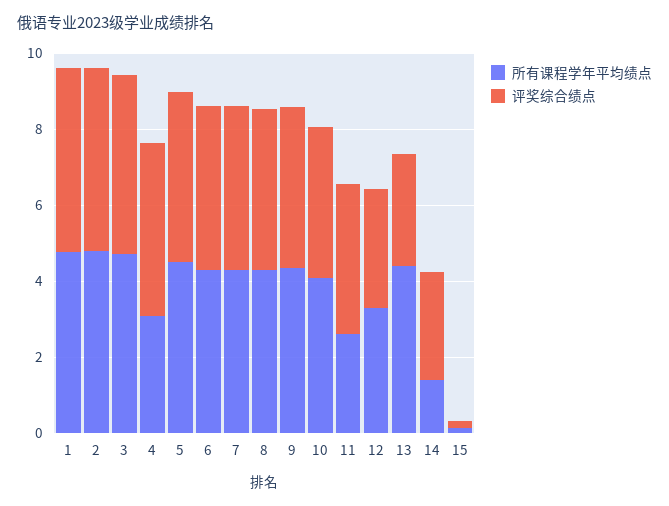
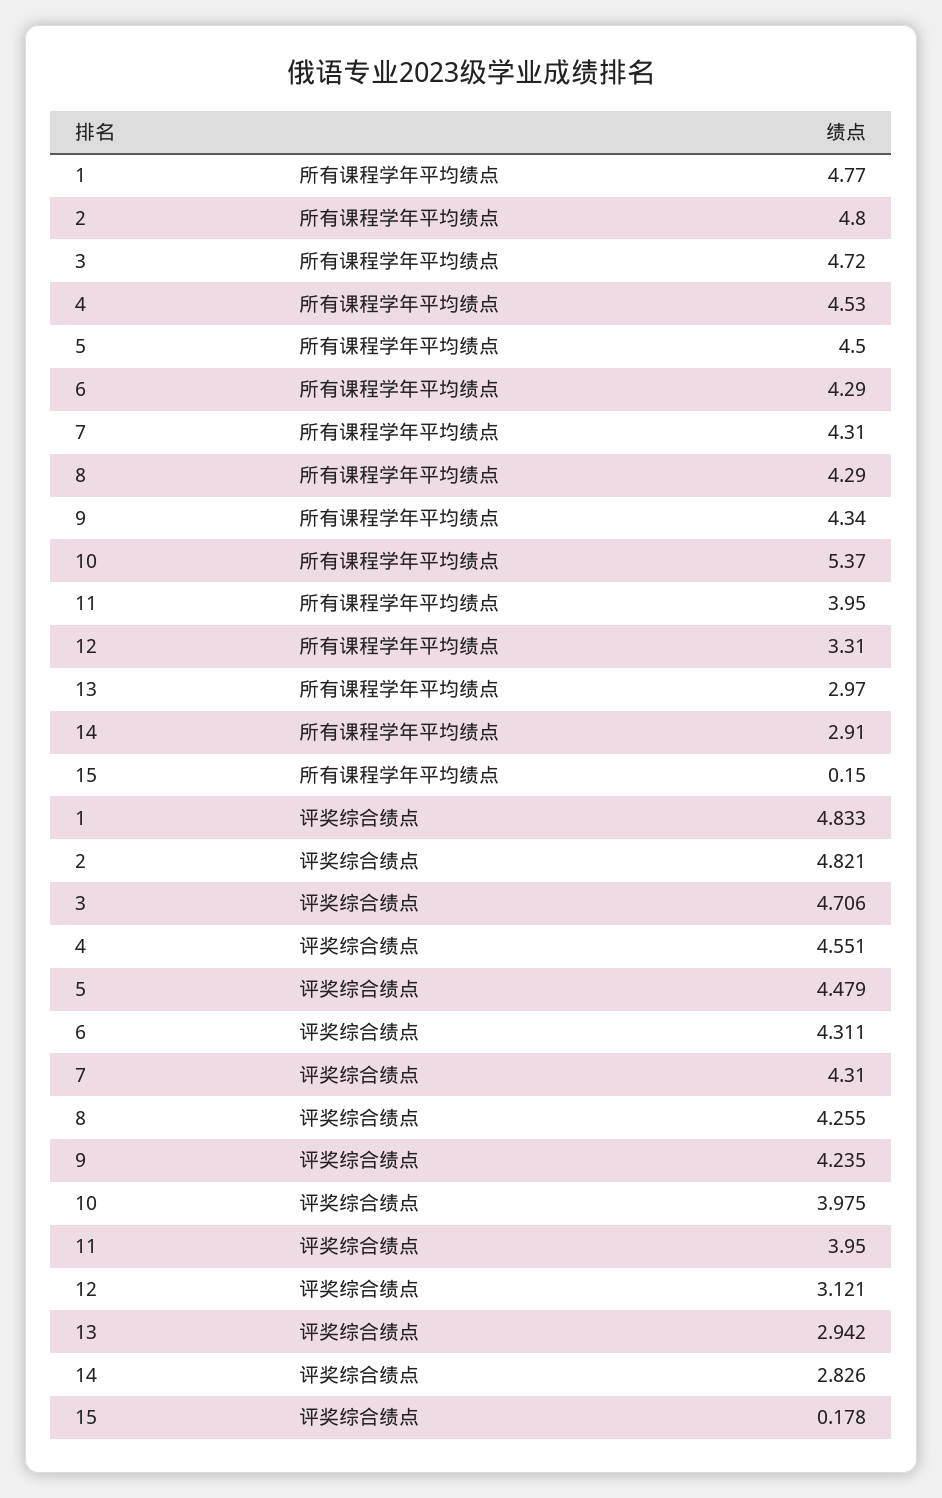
  {
    "所有课程学年平均绩点": {
      "1": 4.77,
      "2": 4.8,
      "3": 4.72,
-     "4": 3,
+     "4": 4.53,
      "5": 4.5,
      "6": 4.29,
      "7": 4.31,
      "8": 4.29,
      "9": 4.34,
-     "10": 4,
+     "10": 5.37,
-     "11": 2.5,
+     "11": 3.95,
      "12": 3.31,
-     "13": 4.5,
+     "13": 2.97,
-     "14": 1.5,
+     "14": 2.91,
      "15": 0.15
    },
    "评奖综合绩点": {
      "1": 4.833,
      "2": 4.821,
      "3": 4.706,
      "4": 4.551,
      "5": 4.479,
      "6": 4.311,
      "7": 4.31,
      "8": 4.255,
      "9": 4.235,
      "10": 3.975,
      "11": 3.95,
      "12": 3.121,
      "13": 2.942,
      "14": 2.826,
      "15": 0.178
    }
  }

